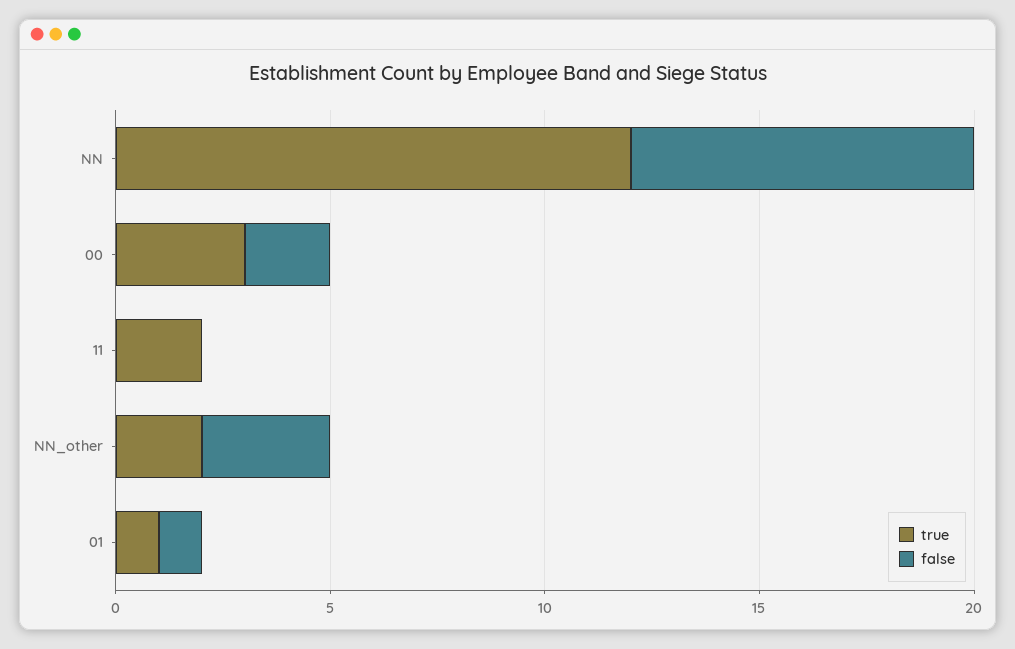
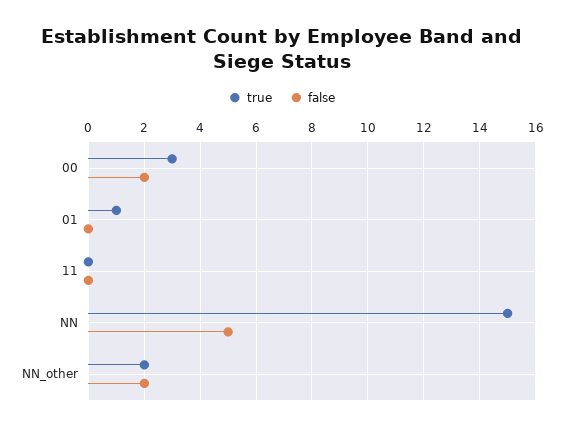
  {
    "true": {
-     "NN": 12,
+     "NN": 15,
      "00": 3,
-     "11": 2,
+     "11": 0,
      "NN_other": 2,
      "01": 1
    },
    "false": {
-     "NN": 8,
+     "NN": 5,
      "00": 2,
      "11": 0,
-     "NN_other": 3,
+     "NN_other": 2,
-     "01": 1
+     "01": 0
    }
  }

